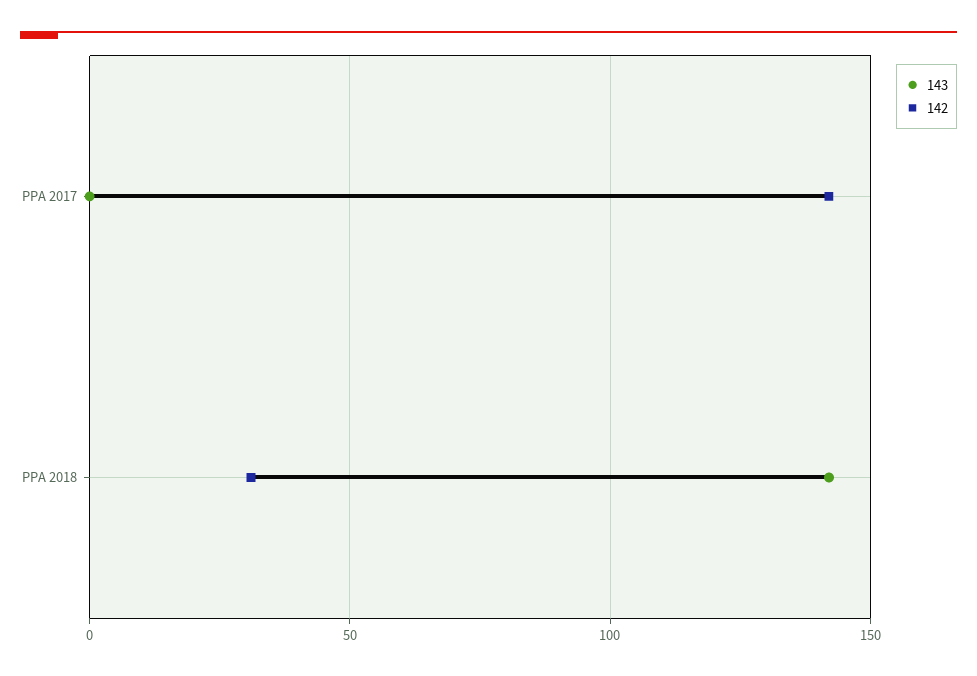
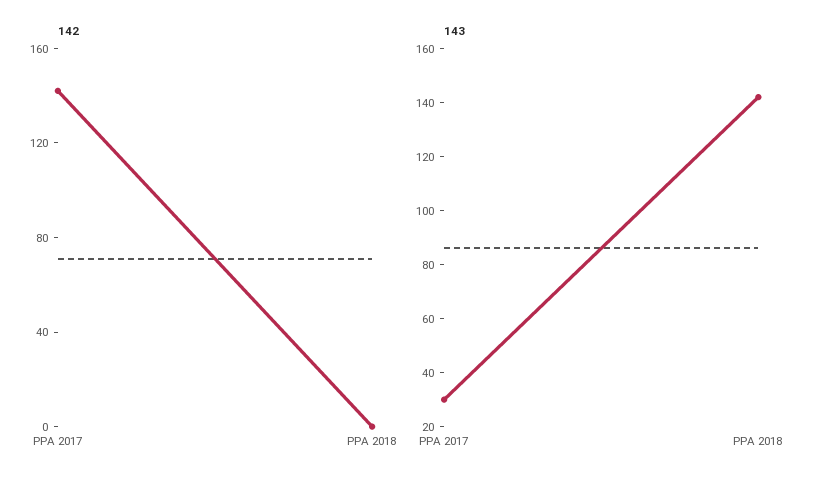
  {
    "143": {
-     "PPA 2017": 0,
+     "PPA 2017": 30,
      "PPA 2018": 140
    },
    "142": {
      "PPA 2017": 140,
-     "PPA 2018": 30
+     "PPA 2018": 0
    }
  }

